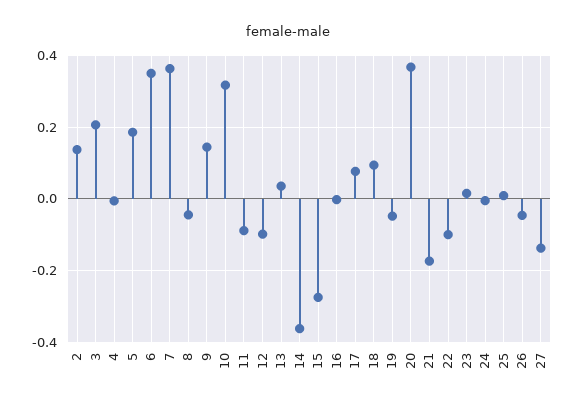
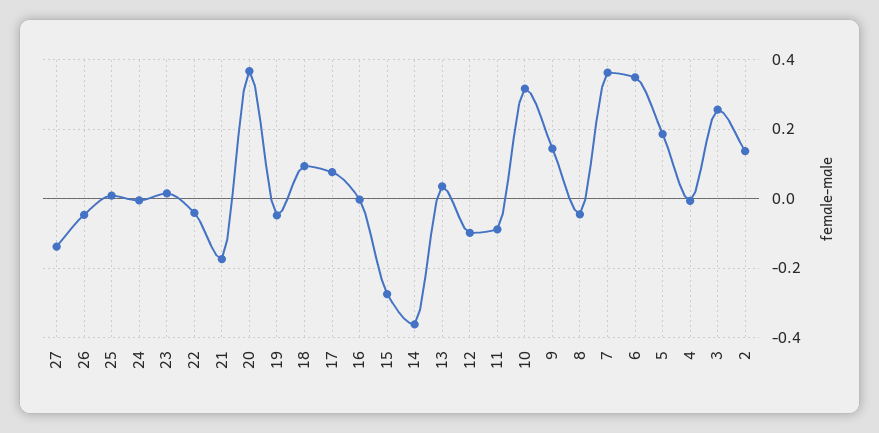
  {
    "2": 0.14,
-   "3": 0.2,
+   "3": 0.26,
    "4": 0,
    "5": 0.18,
    "6": 0.34,
    "7": 0.36,
    "8": -0.04,
    "9": 0.14,
    "10": 0.32,
    "11": -0.08,
    "12": -0.1,
    "13": 0.04,
    "14": -0.36,
    "15": -0.28,
    "16": 0,
    "17": 0.08,
    "18": 0.1,
    "19": -0.04,
    "20": 0.36,
    "21": -0.18,
-   "22": -0.1,
+   "22": -0.04,
    "23": 0.02,
    "24": 0,
    "25": 0,
    "26": -0.04,
    "27": -0.14
  }

